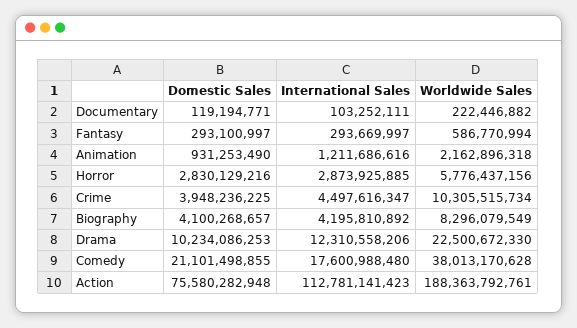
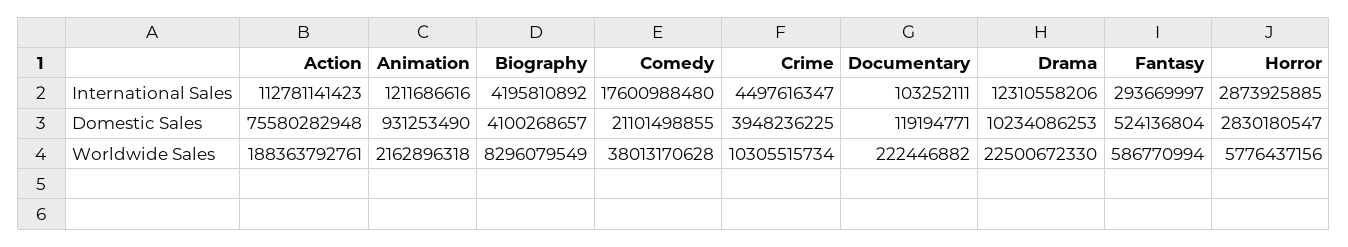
  {
    "Domestic Sales": {
      "Documentary": 119194771,
-     "Fantasy": 293100997,
+     "Fantasy": 524136804,
      "Animation": 931253490,
-     "Horror": 2830129216,
+     "Horror": 2830180547,
      "Crime": 3948236225,
      "Biography": 4100268657,
      "Drama": 10234086253,
      "Comedy": 21101498855,
      "Action": 75580282948
    },
    "International Sales": {
      "Documentary": 103252111,
      "Fantasy": 293669997,
      "Animation": 1211686616,
      "Horror": 2873925885,
      "Crime": 4497616347,
      "Biography": 4195810892,
      "Drama": 12310558206,
      "Comedy": 17600988480,
      "Action": 112781141423
    },
    "Worldwide Sales": {
      "Documentary": 222446882,
      "Fantasy": 586770994,
      "Animation": 2162896318,
      "Horror": 5776437156,
      "Crime": 10305515734,
      "Biography": 8296079549,
      "Drama": 22500672330,
      "Comedy": 38013170628,
      "Action": 188363792761
    }
  }

